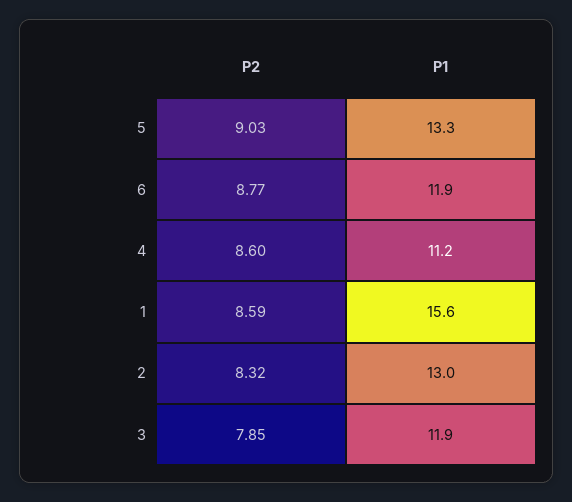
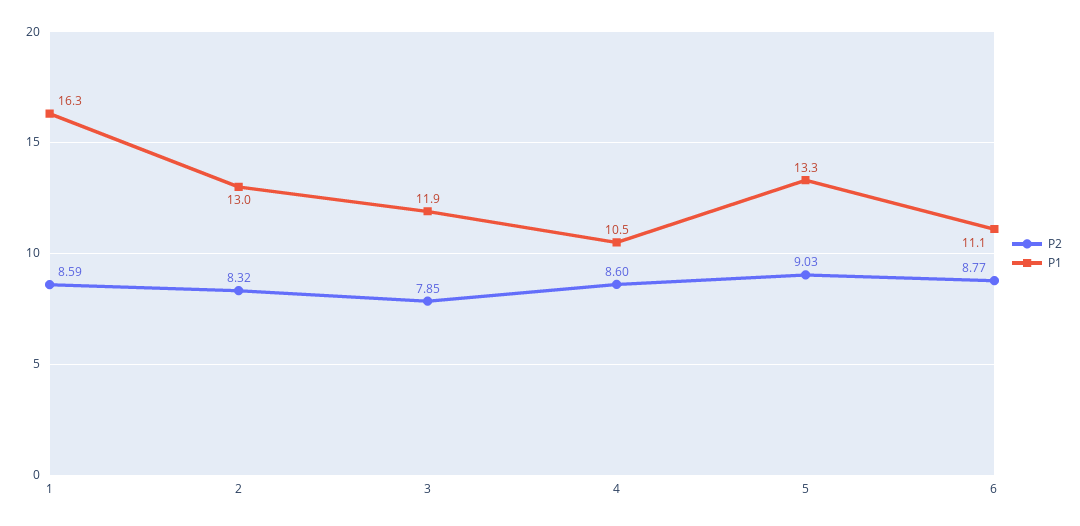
  {
    "P2": {
      "5": 9.03,
      "6": 8.77,
      "4": 8.6,
      "1": 8.59,
      "2": 8.32,
      "3": 7.85
    },
    "P1": {
      "5": 13.3,
-     "6": 11.9,
+     "6": 11.1,
-     "4": 11.2,
+     "4": 10.5,
-     "1": 15.6,
+     "1": 16.3,
      "2": 13,
      "3": 11.9
    }
  }

